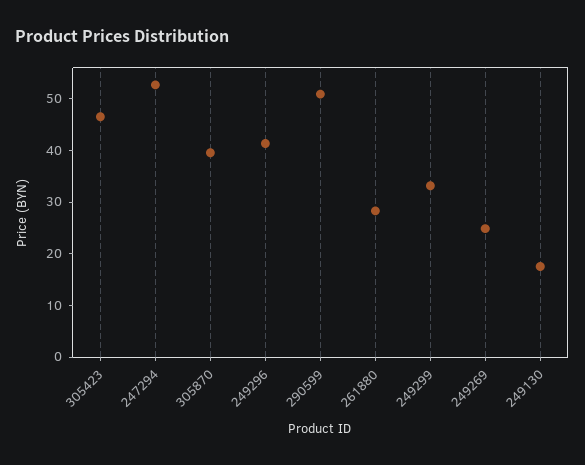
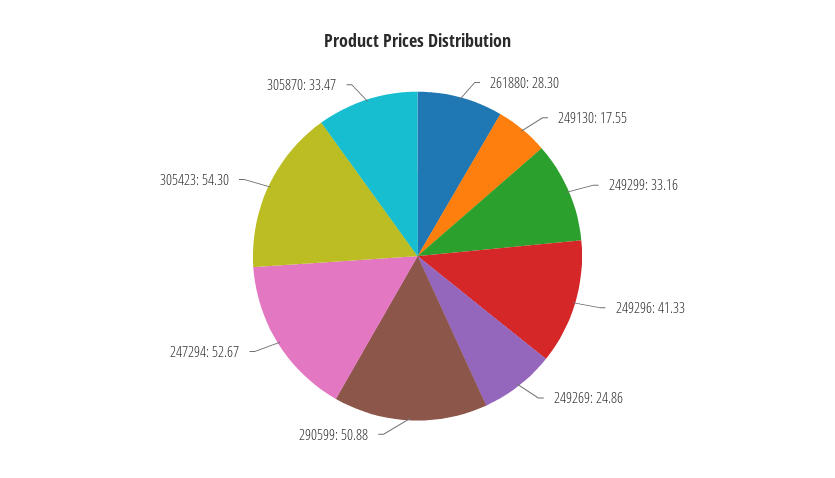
  {
-   "305423": 46,
+   "305423": 54.3,
    "247294": 52.67,
-   "305870": 40,
+   "305870": 33.47,
    "249296": 41.33,
    "290599": 50.88,
    "261880": 28.3,
    "249299": 33.16,
    "249269": 24.86,
    "249130": 17.55
  }

